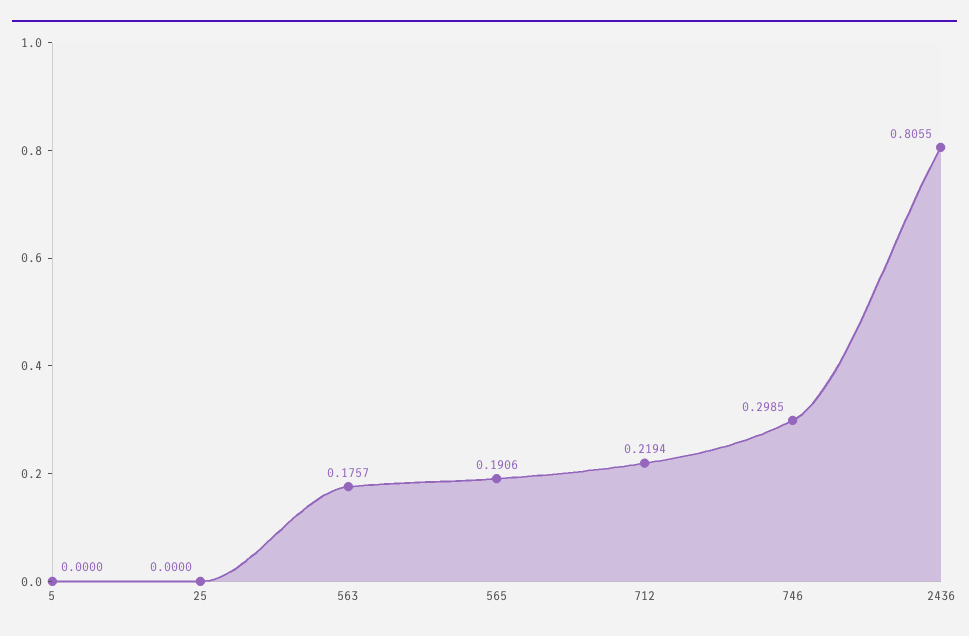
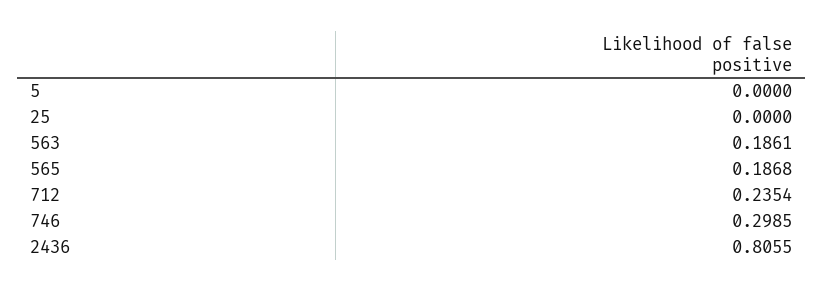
  {
    "5": 0,
    "25": 0,
-   "563": 0.1757,
+   "563": 0.1861,
-   "565": 0.1906,
+   "565": 0.1868,
-   "712": 0.2194,
+   "712": 0.2354,
    "746": 0.2985,
    "2436": 0.8055
  }

